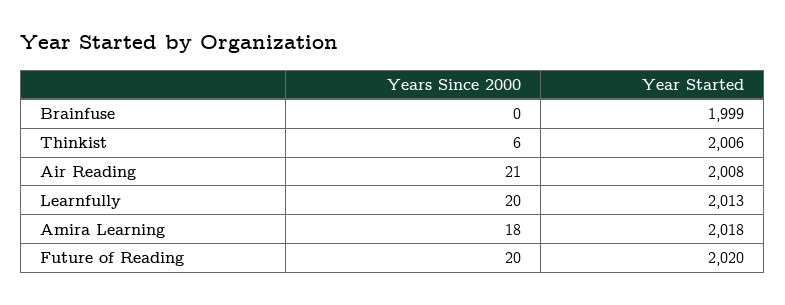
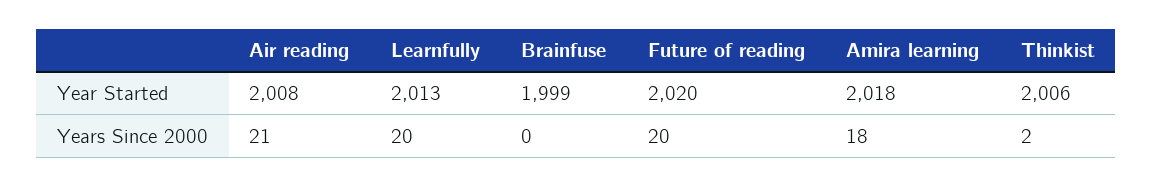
  {
    "Years Since 2000": {
      "Brainfuse": 0,
-     "Thinkist": 6,
+     "Thinkist": 2,
      "Air Reading": 21,
      "Learnfully": 20,
      "Amira Learning": 18,
      "Future of Reading": 20
    },
    "Year Started": {
      "Brainfuse": 1999,
      "Thinkist": 2006,
      "Air Reading": 2008,
      "Learnfully": 2013,
      "Amira Learning": 2018,
      "Future of Reading": 2020
    }
  }

